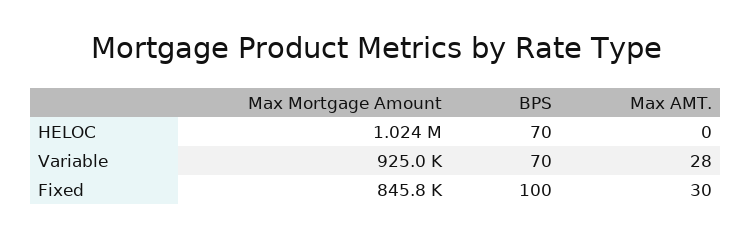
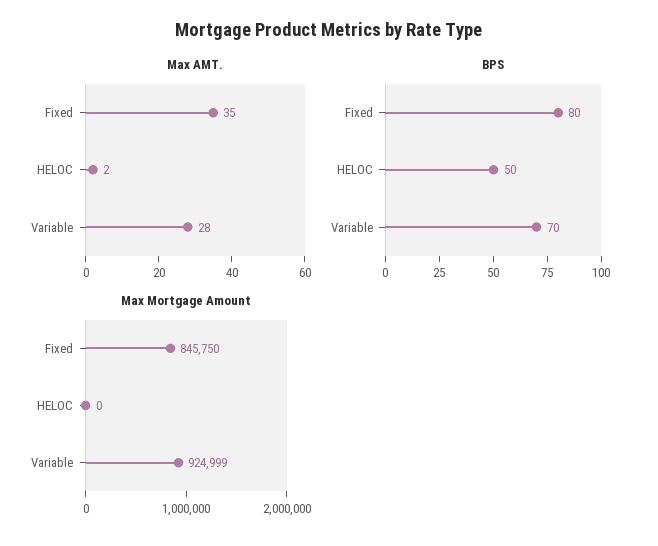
  {
    "Max Mortgage Amount": {
-     "HELOC": 1024000,
+     "HELOC": 0,
      "Variable": 924999,
      "Fixed": 845750
    },
    "BPS": {
-     "HELOC": 70,
+     "HELOC": 50,
      "Variable": 70,
-     "Fixed": 100
+     "Fixed": 80
    },
    "Max AMT.": {
-     "HELOC": 0,
+     "HELOC": 2,
      "Variable": 28,
-     "Fixed": 30
+     "Fixed": 35
    }
  }

